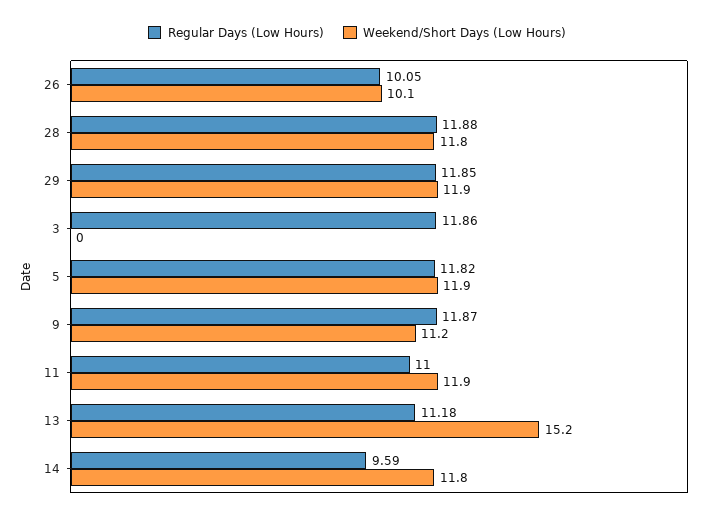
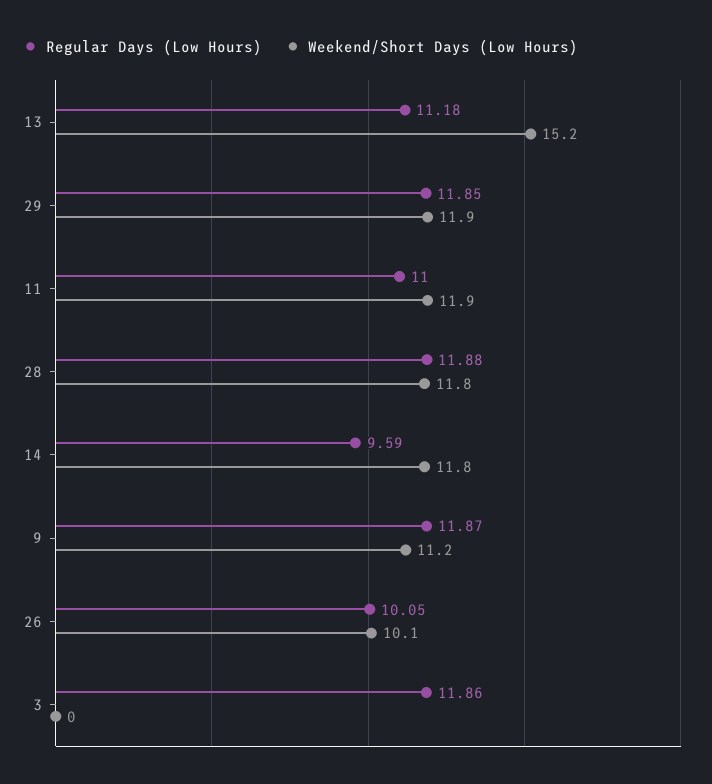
  {
    "Regular Days (Low Hours)": {
      "26": 10.05,
      "28": 11.88,
      "29": 11.85,
      "3": 11.86,
-     "5": 11.82,
      "9": 11.87,
      "11": 11,
      "13": 11.18,
      "14": 9.59
    },
    "Weekend/Short Days (Low Hours)": {
      "26": 10.1,
      "28": 11.8,
      "29": 11.9,
      "3": 0,
-     "5": 11.9,
      "9": 11.2,
      "11": 11.9,
      "13": 15.2,
      "14": 11.8
    }
  }

